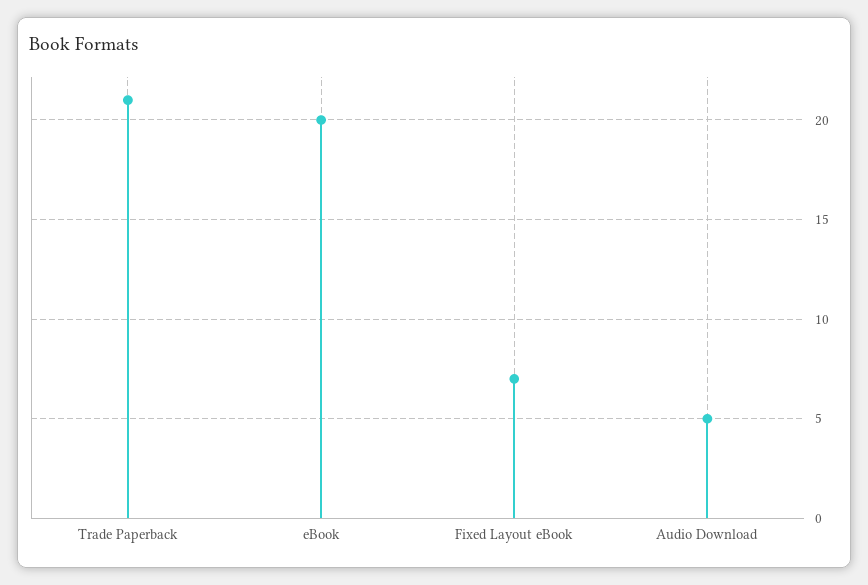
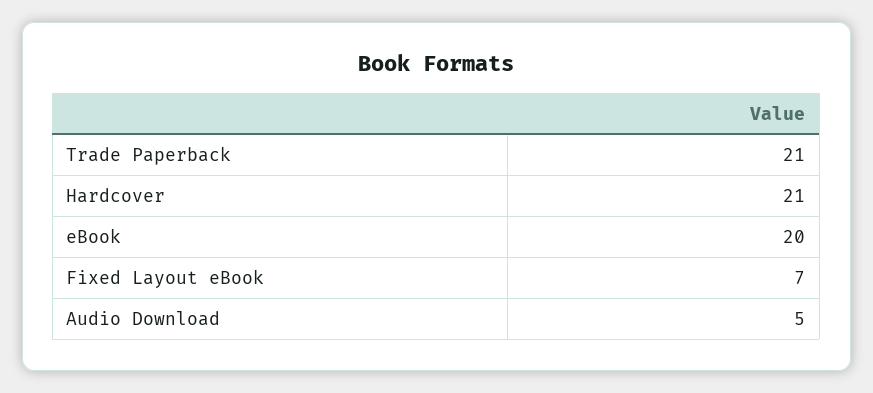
  {
    "Trade Paperback": 21,
    "eBook": 20,
    "Fixed Layout eBook": 7,
-   "Audio Download": 5
+   "Audio Download": 5,
+   "Hardcover": 21
  }

